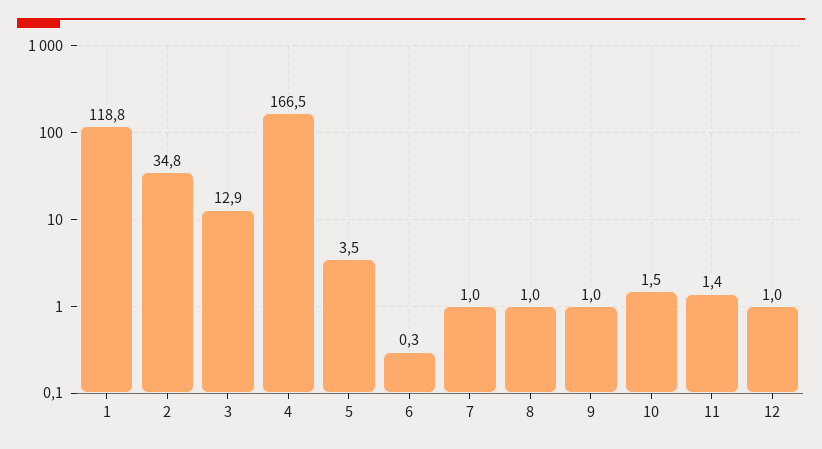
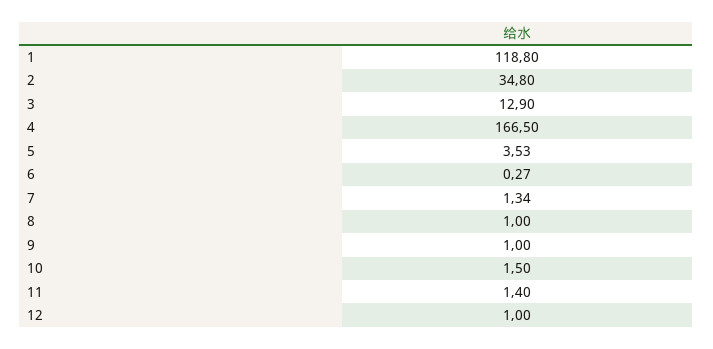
  {
    "1": 118.8,
    "2": 34.8,
    "3": 12.9,
    "4": 166.5,
    "5": 3.53,
    "6": 0.27,
-   "7": 1,
+   "7": 1.34,
    "8": 1,
    "9": 1,
    "10": 1.5,
    "11": 1.4,
    "12": 1
  }

